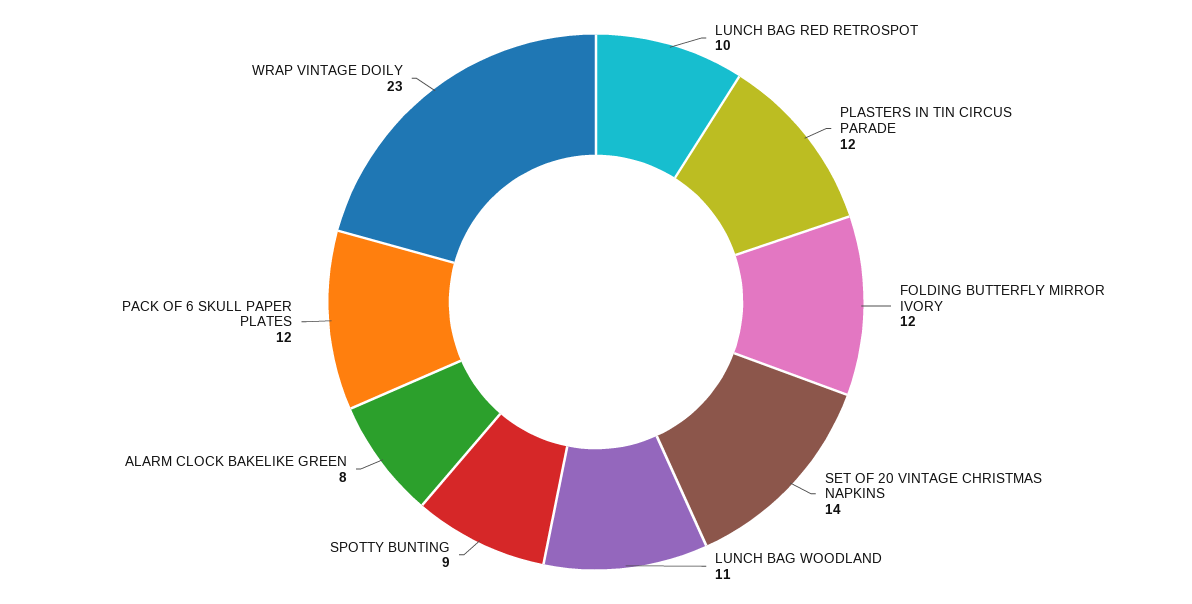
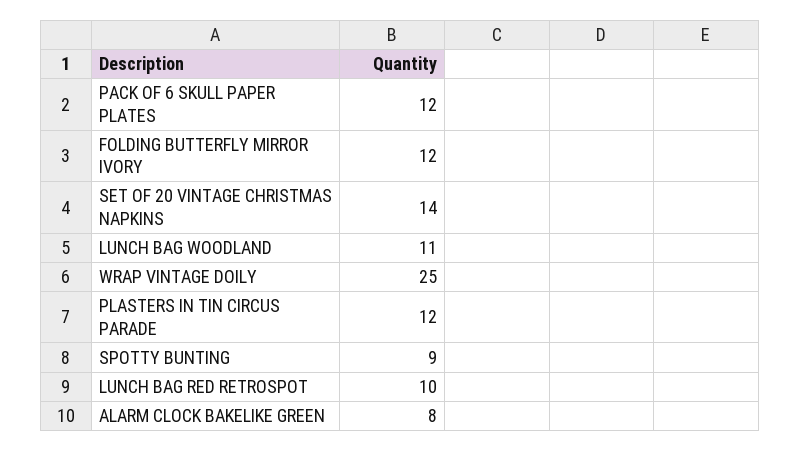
  {
    "LUNCH BAG RED RETROSPOT": 10,
    "PLASTERS IN TIN CIRCUS PARADE": 12,
    "FOLDING BUTTERFLY MIRROR IVORY": 12,
    "SET OF 20 VINTAGE CHRISTMAS NAPKINS": 14,
    "LUNCH BAG WOODLAND": 11,
    "SPOTTY BUNTING": 9,
    "ALARM CLOCK BAKELIKE GREEN": 8,
    "PACK OF 6 SKULL PAPER PLATES": 12,
-   "WRAP VINTAGE DOILY": 23
+   "WRAP VINTAGE DOILY": 25
  }

